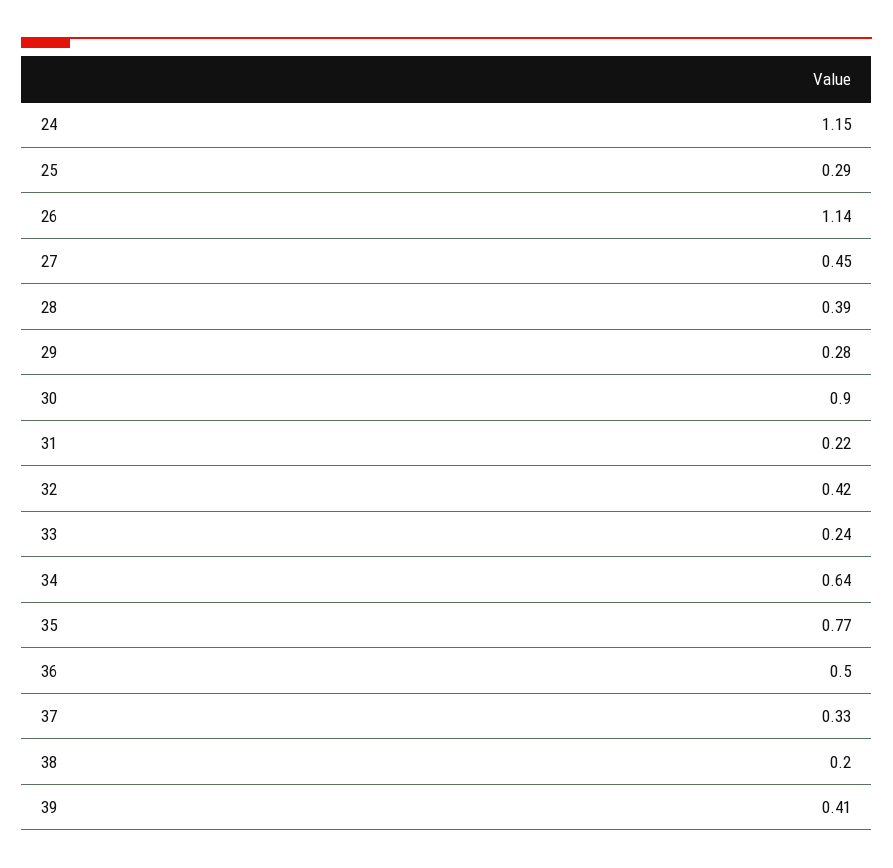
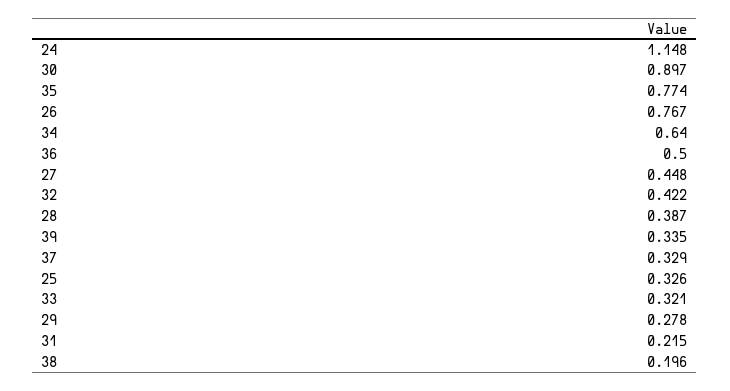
  {
    "24": 1.148,
-   "25": 0.29,
+   "25": 0.326,
-   "26": 1.14,
+   "26": 0.767,
    "27": 0.448,
    "28": 0.387,
    "29": 0.278,
    "30": 0.897,
    "31": 0.215,
    "32": 0.422,
-   "33": 0.24,
+   "33": 0.321,
    "34": 0.64,
    "35": 0.774,
    "36": 0.5,
    "37": 0.329,
    "38": 0.196,
-   "39": 0.41
+   "39": 0.335
  }

